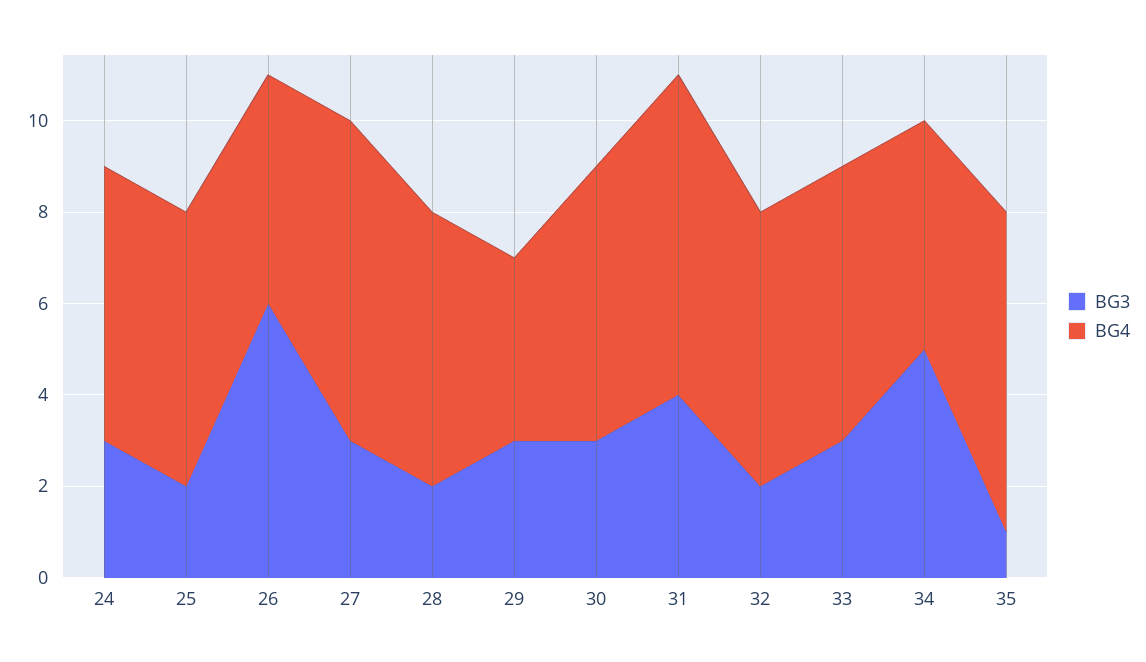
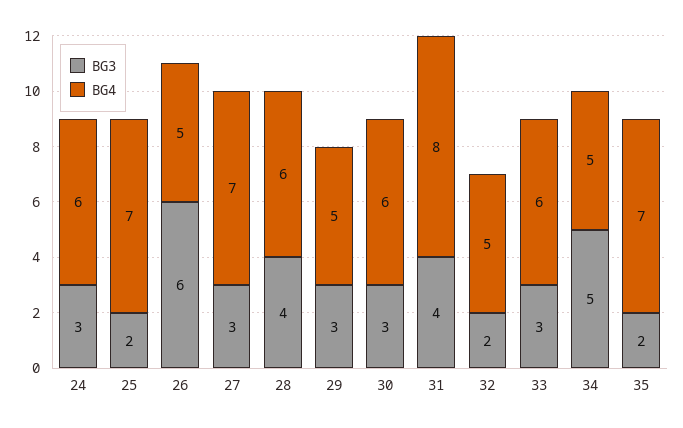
  {
    "BG3": {
      "24": 3,
      "25": 2,
      "26": 6,
      "27": 3,
-     "28": 2,
+     "28": 4,
      "29": 3,
      "30": 3,
      "31": 4,
      "32": 2,
      "33": 3,
      "34": 5,
-     "35": 1
+     "35": 2
    },
    "BG4": {
      "24": 6,
-     "25": 6,
+     "25": 7,
      "26": 5,
      "27": 7,
      "28": 6,
-     "29": 4,
+     "29": 5,
      "30": 6,
-     "31": 7,
+     "31": 8,
-     "32": 6,
+     "32": 5,
      "33": 6,
      "34": 5,
      "35": 7
    }
  }

